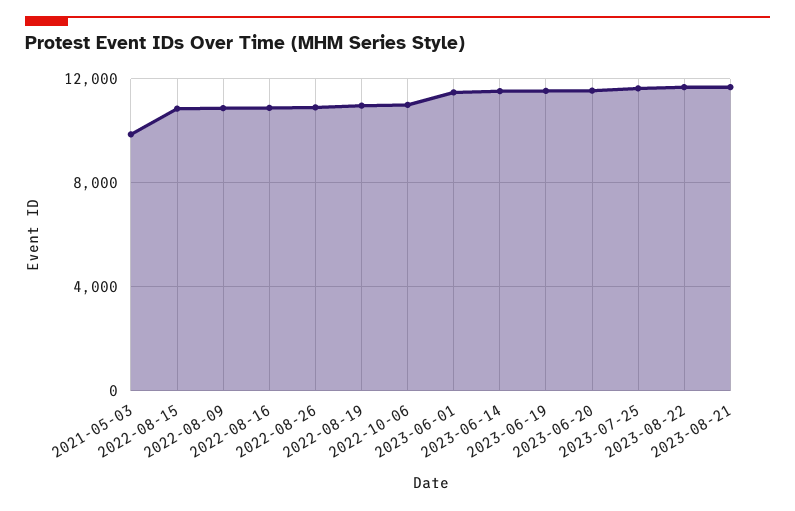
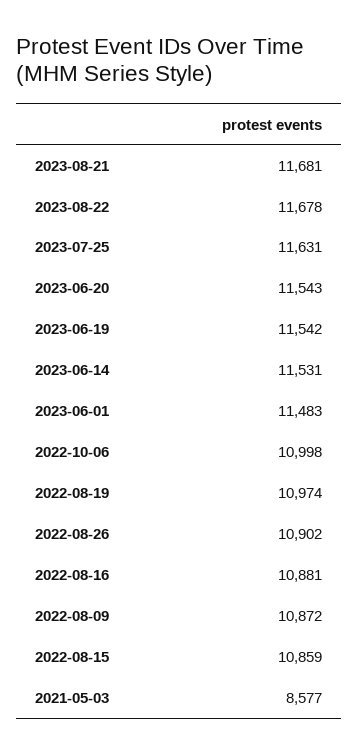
  {
-   "2021-05-03": 10000,
+   "2021-05-03": 8577,
    "2022-08-15": 10859,
    "2022-08-09": 10872,
    "2022-08-16": 10881,
    "2022-08-26": 10902,
    "2022-08-19": 10974,
    "2022-10-06": 10998,
    "2023-06-01": 11483,
    "2023-06-14": 11531,
    "2023-06-19": 11542,
    "2023-06-20": 11543,
    "2023-07-25": 11631,
    "2023-08-22": 11678,
    "2023-08-21": 11681
  }

